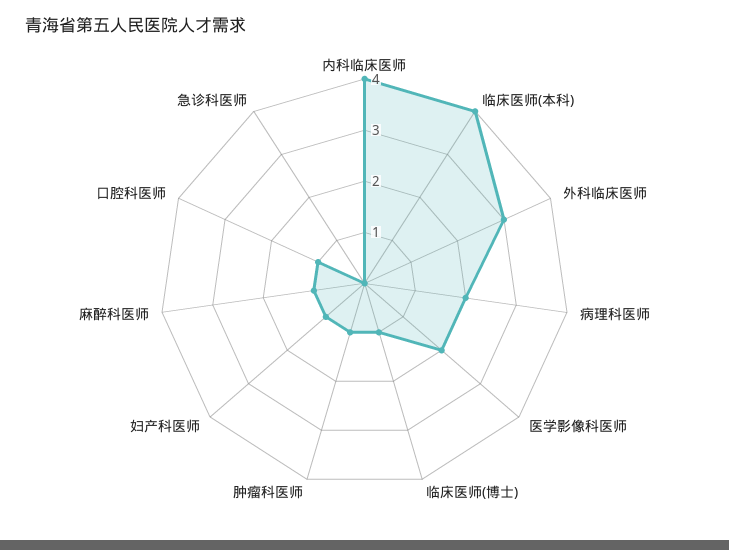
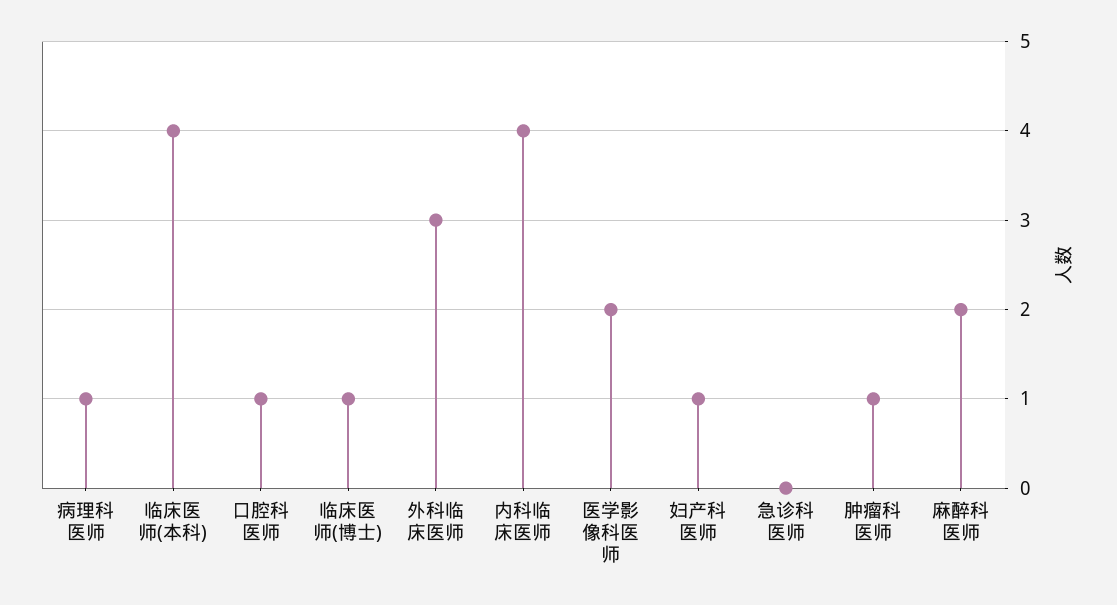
  {
    "内科临床医师": 4,
    "临床医师(本科)": 4,
    "外科临床医师": 3,
-   "病理科医师": 2,
+   "病理科医师": 1,
    "医学影像科医师": 2,
    "临床医师(博士)": 1,
    "肿瘤科医师": 1,
    "妇产科医师": 1,
-   "麻醉科医师": 1,
+   "麻醉科医师": 2,
    "口腔科医师": 1,
    "急诊科医师": 0
  }

